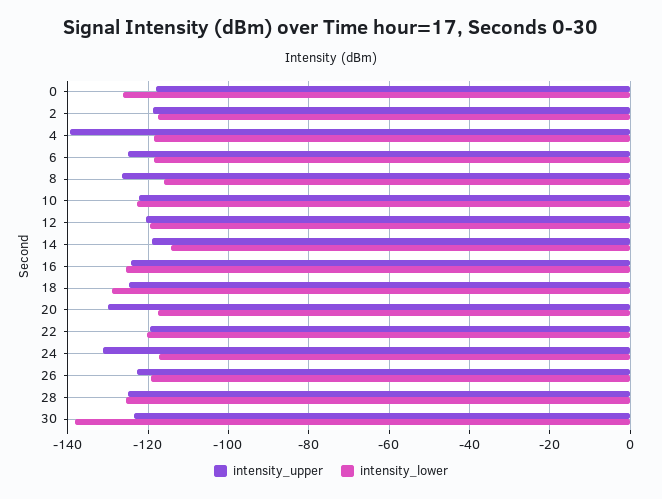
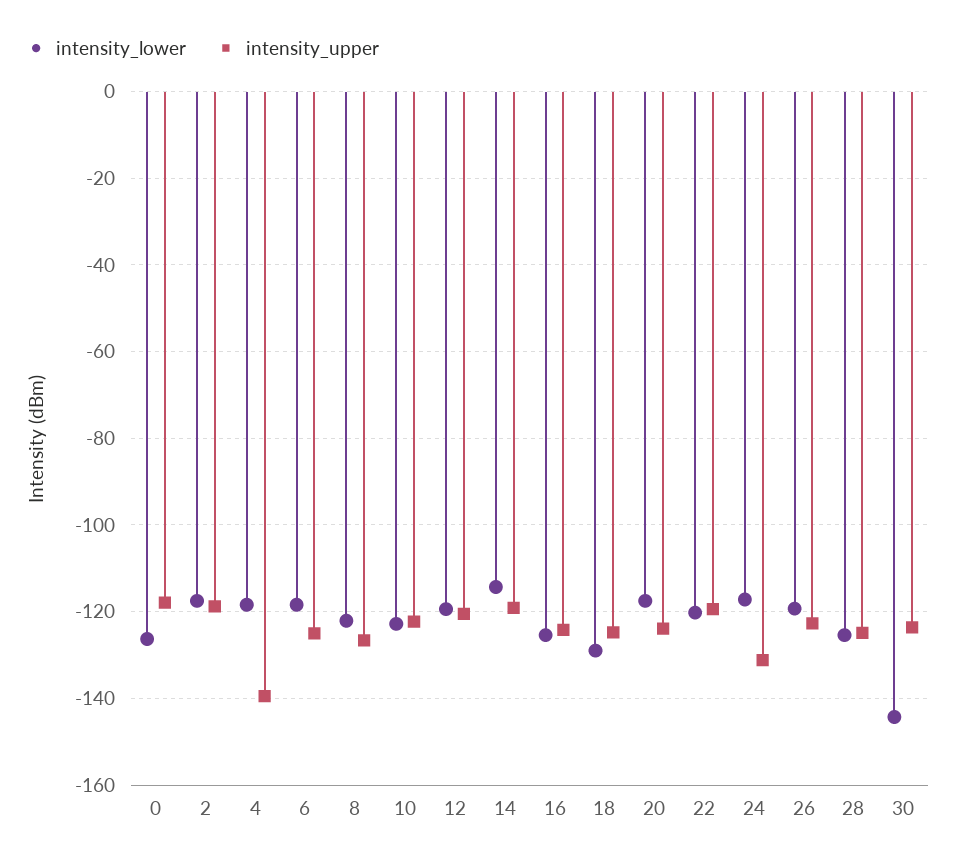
  {
    "intensity_upper": {
      "0": -118,
      "2": -118,
      "4": -140,
      "6": -126,
      "8": -126,
      "10": -122,
      "12": -120,
      "14": -120,
      "16": -124,
      "18": -124,
-     "20": -130,
+     "20": -124,
      "22": -120,
      "24": -132,
      "26": -122,
      "28": -124,
      "30": -124
    },
    "intensity_lower": {
      "0": -126,
      "2": -118,
      "4": -118,
      "6": -118,
-     "8": -116,
+     "8": -122,
      "10": -122,
      "12": -120,
      "14": -114,
      "16": -126,
      "18": -130,
      "20": -118,
      "22": -120,
      "24": -118,
      "26": -120,
      "28": -126,
-     "30": -138
+     "30": -144
    }
  }

